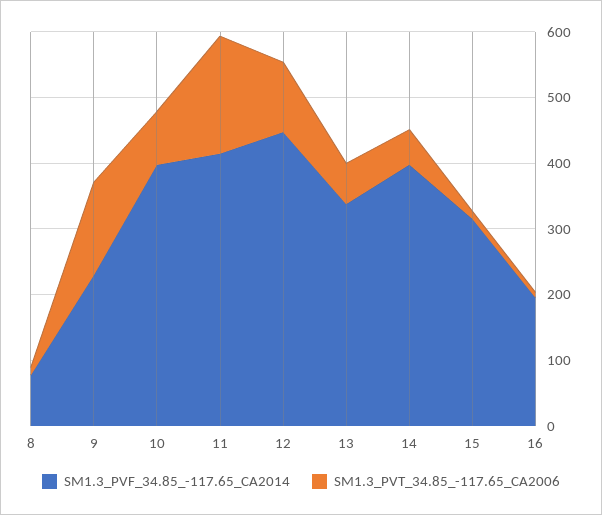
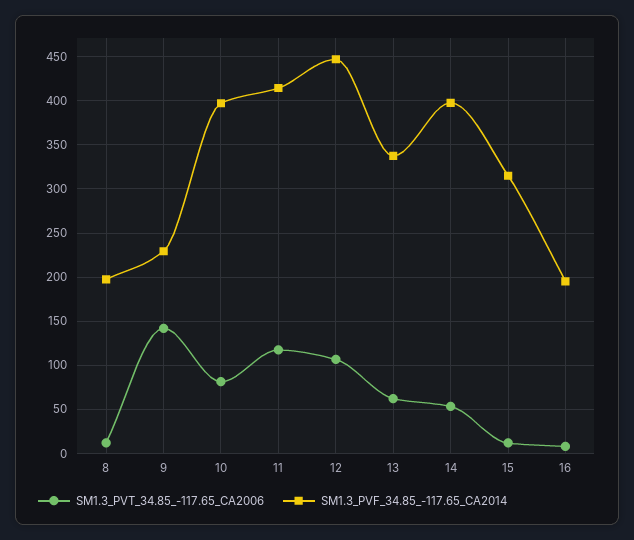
  {
    "SM1.3_PVF_34.85_-117.65_CA2014": {
-     "8": 80,
+     "8": 200,
      "9": 230,
      "10": 400,
      "11": 410,
      "12": 450,
      "13": 340,
      "14": 400,
      "15": 320,
      "16": 200
    },
    "SM1.3_PVT_34.85_-117.65_CA2006": {
      "8": 10,
      "9": 140,
      "10": 80,
-     "11": 180,
+     "11": 120,
      "12": 110,
      "13": 60,
      "14": 50,
      "15": 10,
      "16": 10
    }
  }

